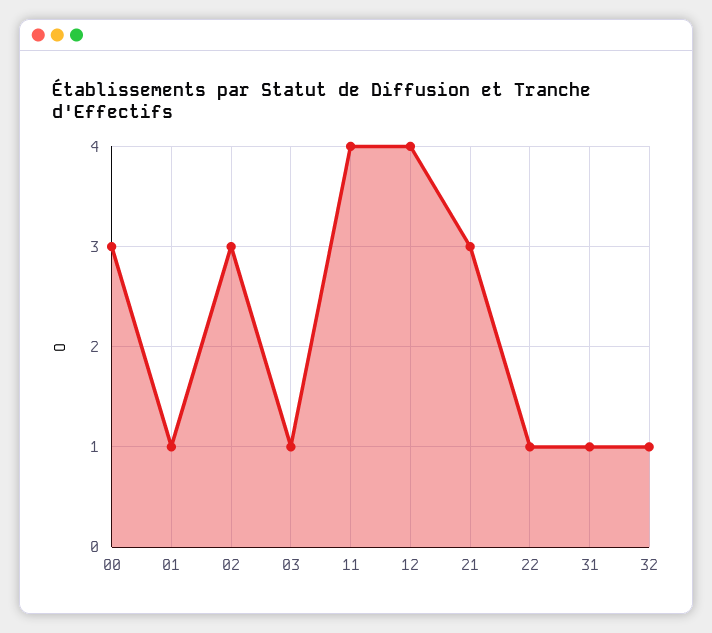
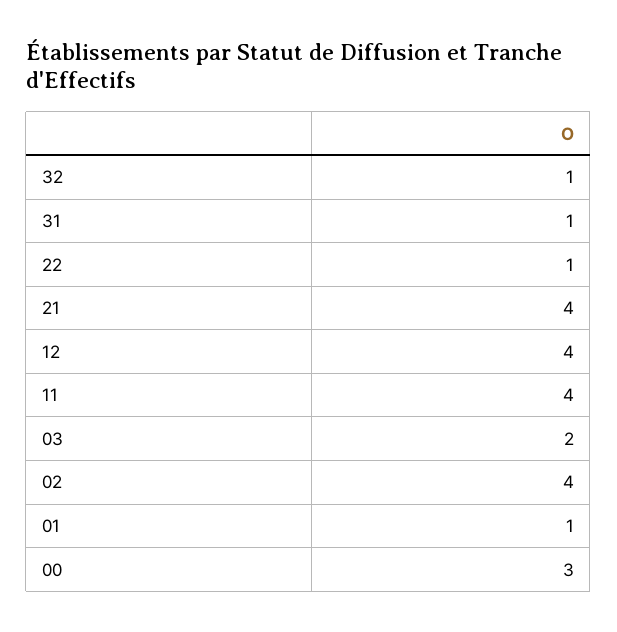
  {
    "00": 3,
    "01": 1,
-   "02": 3,
+   "02": 4,
-   "03": 1,
+   "03": 2,
    "11": 4,
    "12": 4,
-   "21": 3,
+   "21": 4,
    "22": 1,
    "31": 1,
    "32": 1
  }

